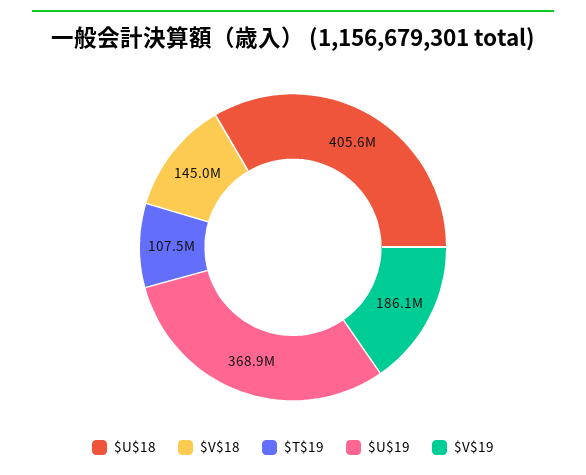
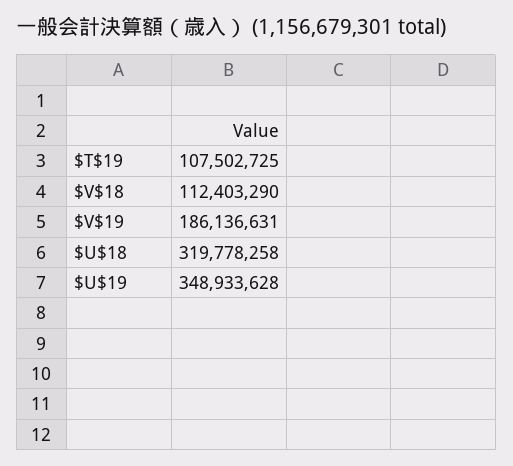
  {
-   "$U$18": 405600000,
+   "$U$18": 319778258,
-   "$V$18": 145000000,
+   "$V$18": 112403290,
    "$T$19": 107502725,
-   "$U$19": 368900000,
+   "$U$19": 348933628,
    "$V$19": 186136631
  }

